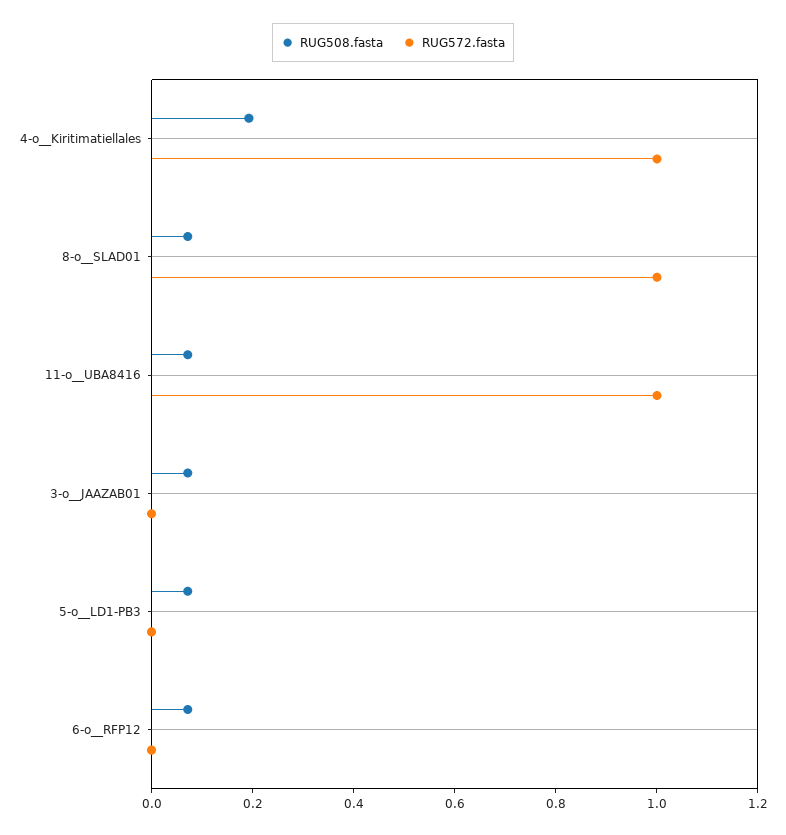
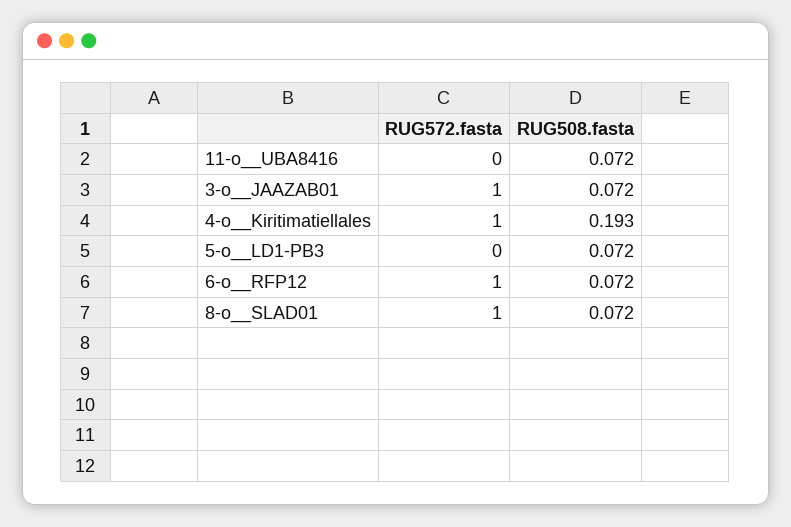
  {
    "RUG508.fasta": {
      "4-o__Kiritimatiellales": 0.193,
      "8-o__SLAD01": 0.072,
      "11-o__UBA8416": 0.072,
      "3-o__JAAZAB01": 0.072,
      "5-o__LD1-PB3": 0.072,
      "6-o__RFP12": 0.072
    },
    "RUG572.fasta": {
      "4-o__Kiritimatiellales": 1,
      "8-o__SLAD01": 1,
-     "11-o__UBA8416": 1,
+     "11-o__UBA8416": 0,
-     "3-o__JAAZAB01": 0,
+     "3-o__JAAZAB01": 1,
      "5-o__LD1-PB3": 0,
-     "6-o__RFP12": 0
+     "6-o__RFP12": 1
    }
  }

